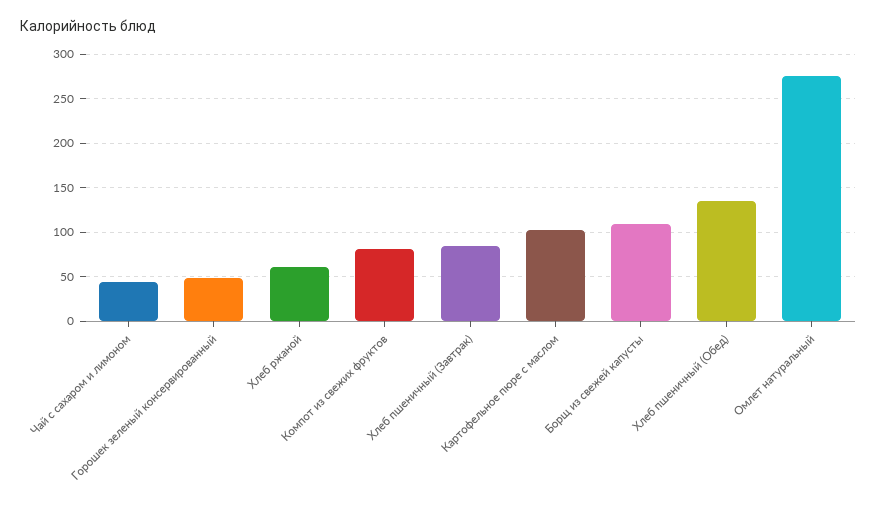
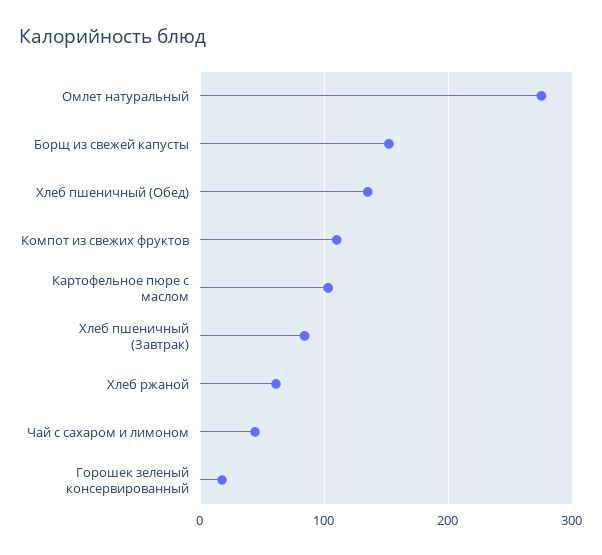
  {
    "Чай с сахаром и лимоном": 40,
-   "Горошек зеленый консервированный": 50,
+   "Горошек зеленый консервированный": 20,
    "Хлеб ржаной": 60,
-   "Компот из свежих фруктов": 80,
+   "Компот из свежих фруктов": 110,
    "Хлеб пшеничный (Завтрак)": 80,
    "Картофельное пюре с маслом": 100,
-   "Борщ из свежей капусты": 110,
+   "Борщ из свежей капусты": 150,
    "Хлеб пшеничный (Обед)": 140,
    "Омлет натуральный": 280
  }

